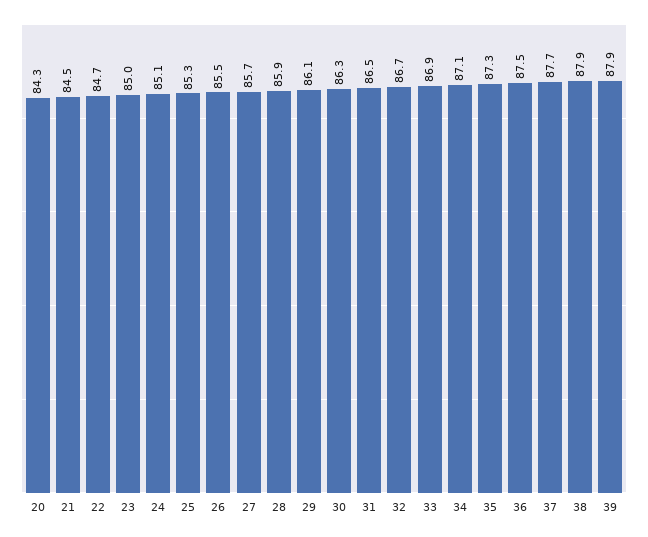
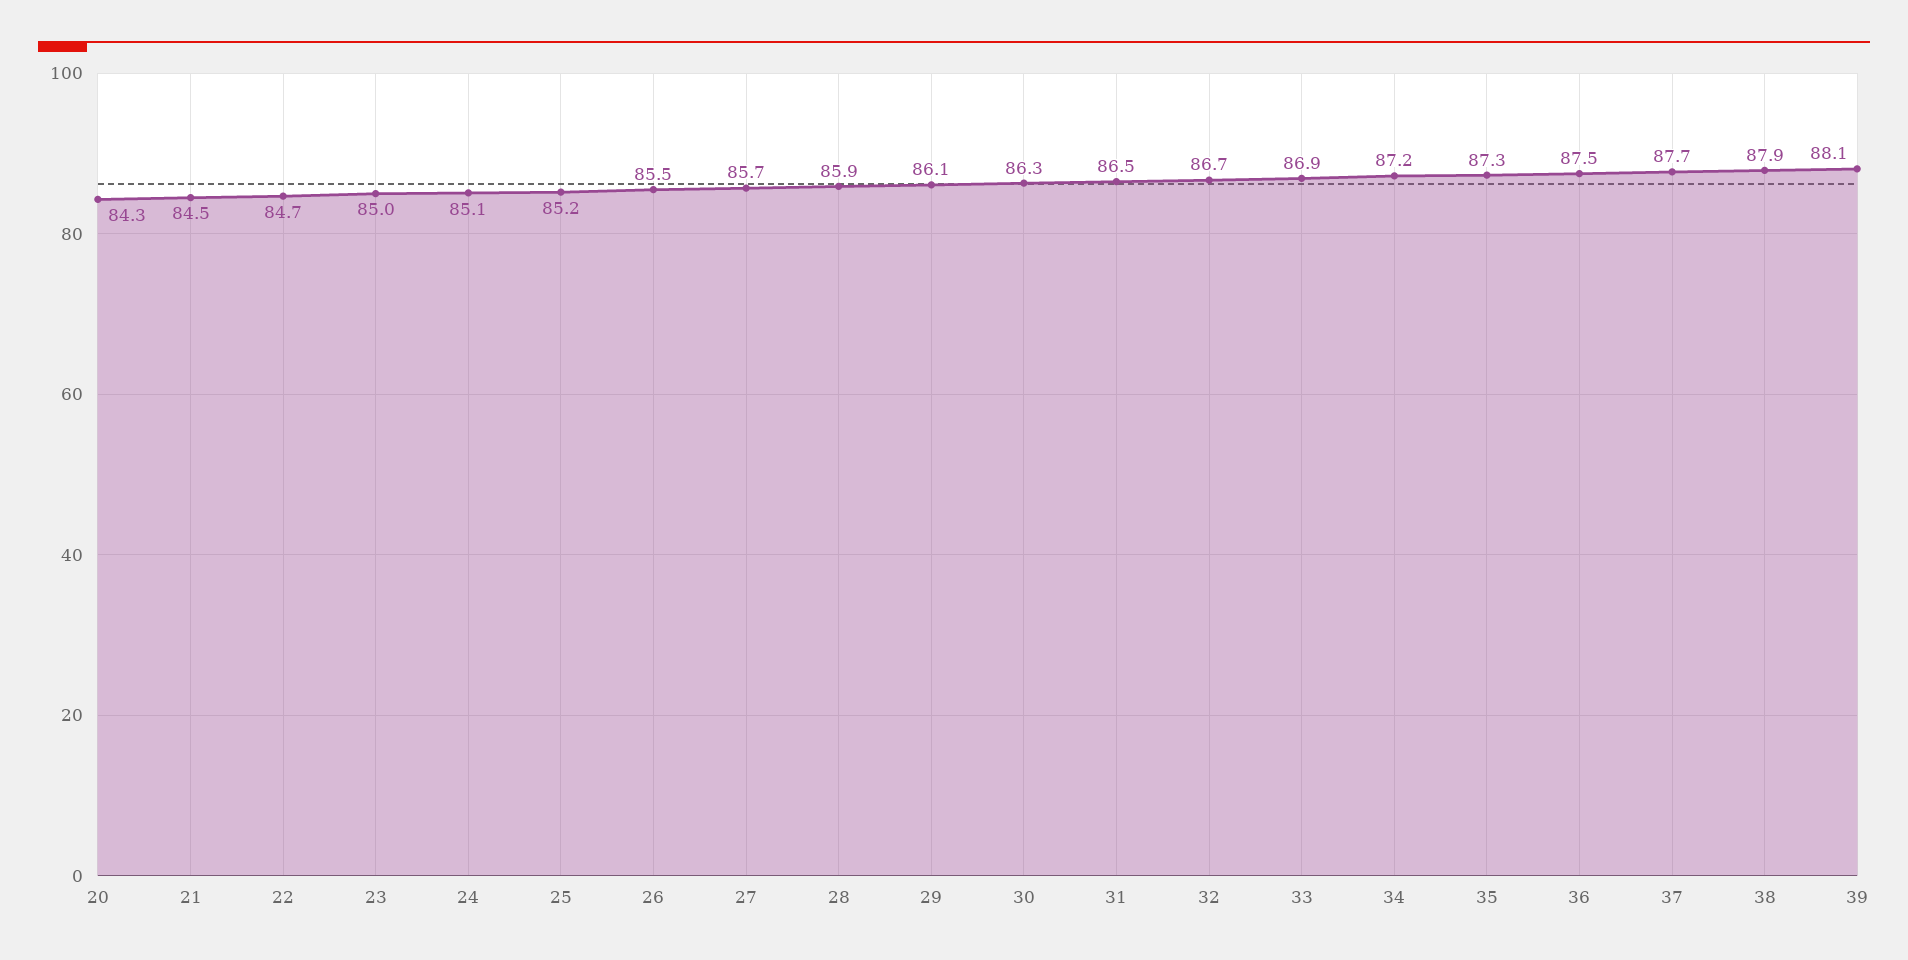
  {
    "20": 84.3,
    "21": 84.5,
    "22": 84.7,
    "23": 85,
    "24": 85.1,
-   "25": 85.3,
+   "25": 85.2,
    "26": 85.5,
    "27": 85.7,
    "28": 85.9,
    "29": 86.1,
    "30": 86.3,
    "31": 86.5,
    "32": 86.7,
    "33": 86.9,
-   "34": 87.1,
+   "34": 87.2,
    "35": 87.3,
    "36": 87.5,
    "37": 87.7,
    "38": 87.9,
-   "39": 87.9
+   "39": 88.1
  }

